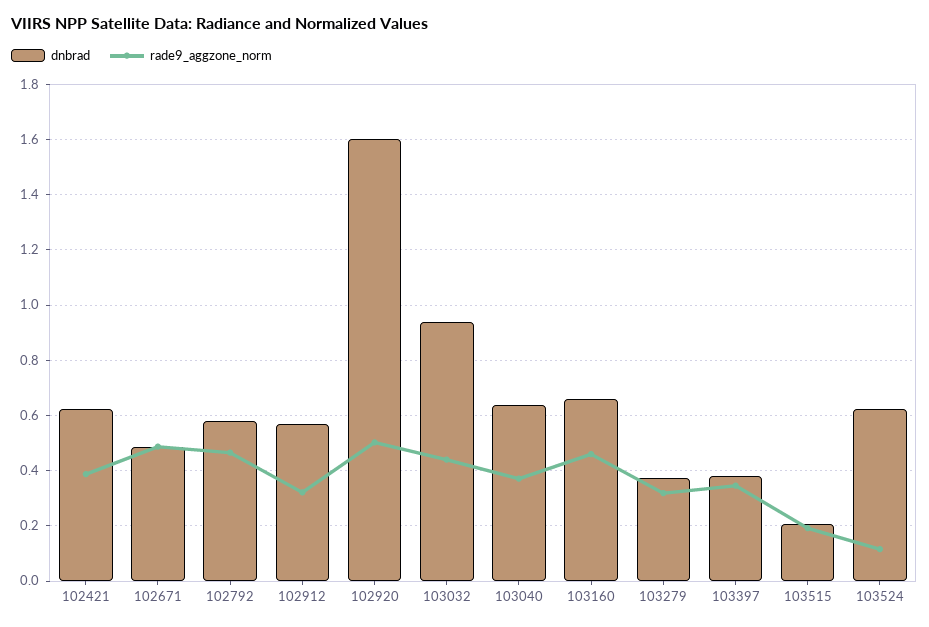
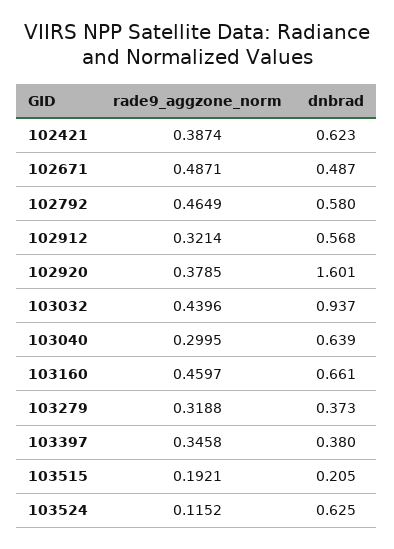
  {
    "dnbrad": {
      "102421": 0.623,
      "102671": 0.487,
      "102792": 0.58,
      "102912": 0.568,
      "102920": 1.601,
      "103032": 0.937,
      "103040": 0.639,
      "103160": 0.661,
      "103279": 0.373,
      "103397": 0.38,
      "103515": 0.205,
      "103524": 0.625
    },
    "rade9_aggzone_norm": {
      "102421": 0.3874,
      "102671": 0.4871,
      "102792": 0.4649,
      "102912": 0.3214,
-     "102920": 0.5,
+     "102920": 0.3785,
      "103032": 0.4396,
-     "103040": 0.375,
+     "103040": 0.2995,
      "103160": 0.4597,
      "103279": 0.3188,
      "103397": 0.3458,
      "103515": 0.1921,
      "103524": 0.1152
    }
  }

